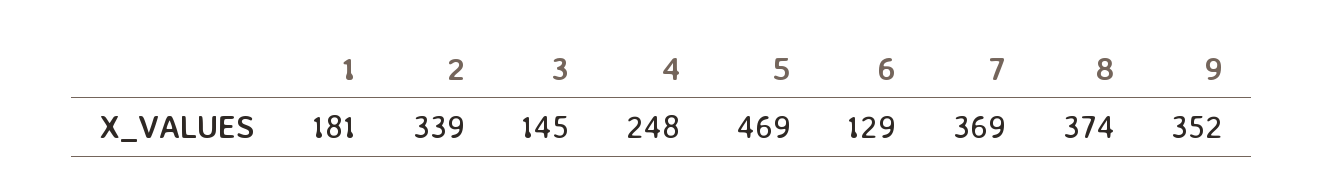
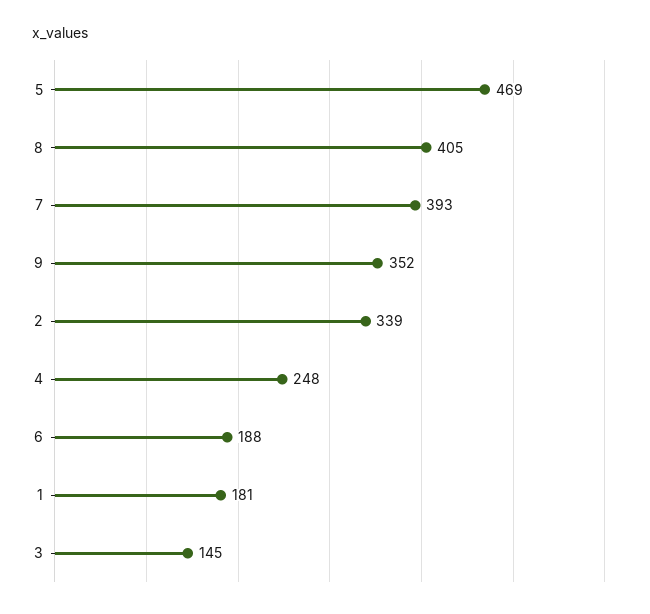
  {
    "1": 181,
    "2": 339,
    "3": 145,
    "4": 248,
    "5": 469,
-   "6": 129,
+   "6": 188,
-   "7": 369,
+   "7": 393,
-   "8": 374,
+   "8": 405,
    "9": 352
  }

